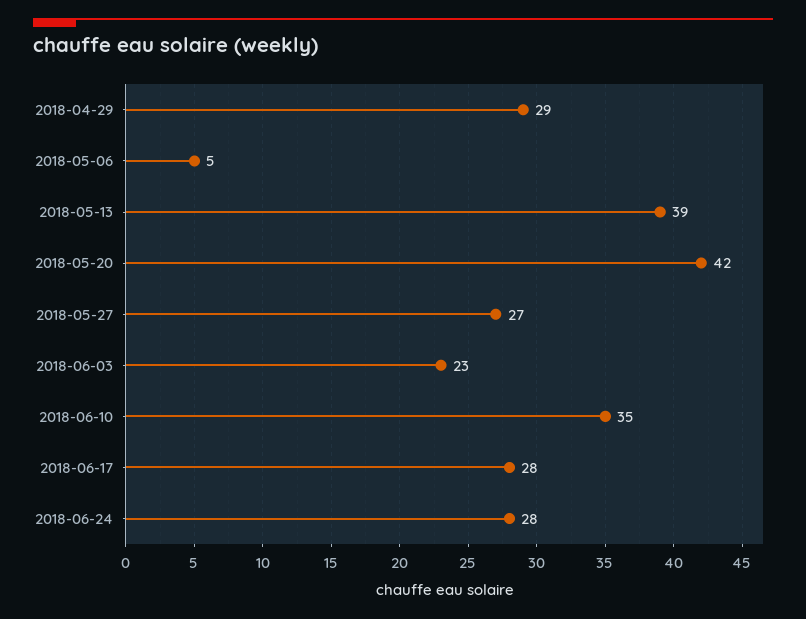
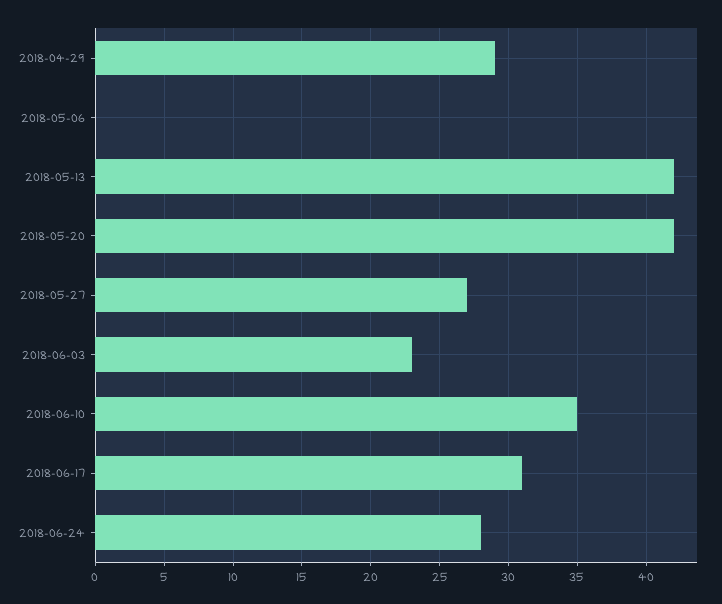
  {
    "2018-04-29": 29,
-   "2018-05-06": 5,
+   "2018-05-06": 0,
-   "2018-05-13": 39,
+   "2018-05-13": 42,
    "2018-05-20": 42,
    "2018-05-27": 27,
    "2018-06-03": 23,
    "2018-06-10": 35,
-   "2018-06-17": 28,
+   "2018-06-17": 31,
    "2018-06-24": 28
  }

